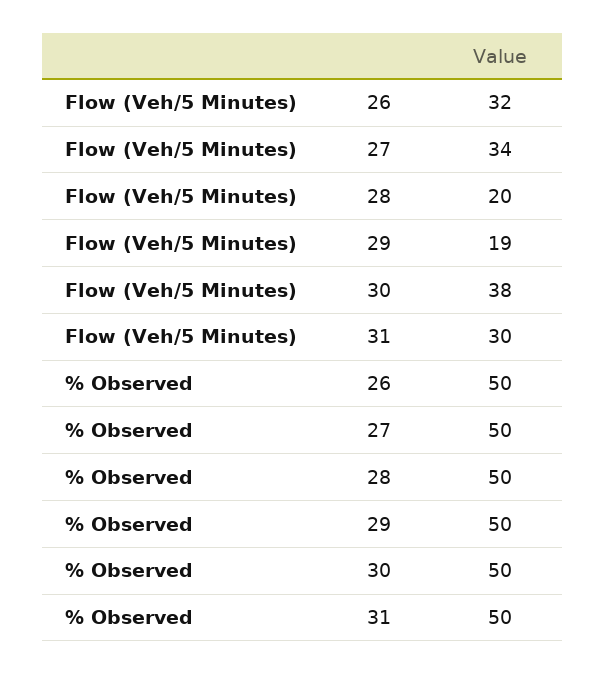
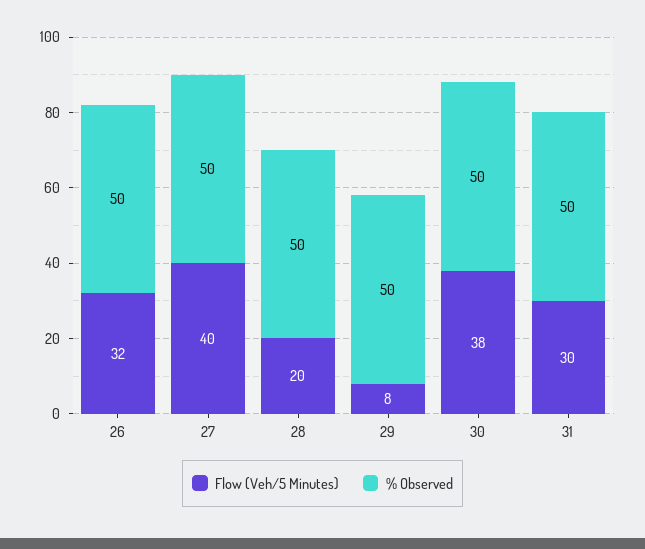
  {
    "Flow (Veh/5 Minutes)": {
      "26": 32,
-     "27": 34,
+     "27": 40,
      "28": 20,
-     "29": 19,
+     "29": 8,
      "30": 38,
      "31": 30
    },
    "% Observed": {
      "26": 50,
      "27": 50,
      "28": 50,
      "29": 50,
      "30": 50,
      "31": 50
    }
  }

